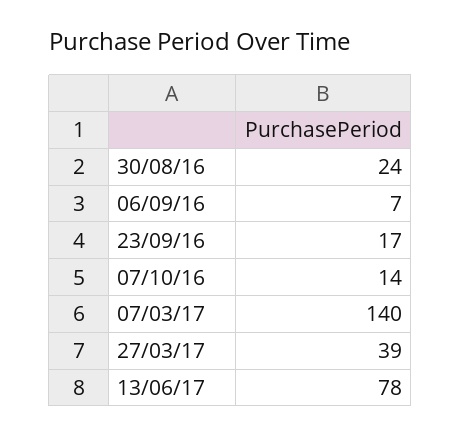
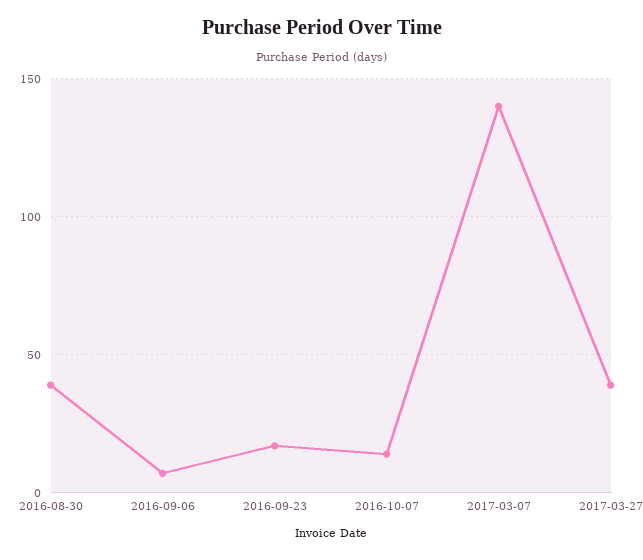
  {
-   "30/08/16": 24,
+   "30/08/16": 40,
    "06/09/16": 7,
    "23/09/16": 17,
    "07/10/16": 14,
    "07/03/17": 140,
-   "27/03/17": 39,
+   "27/03/17": 39
-   "13/06/17": 78
  }

